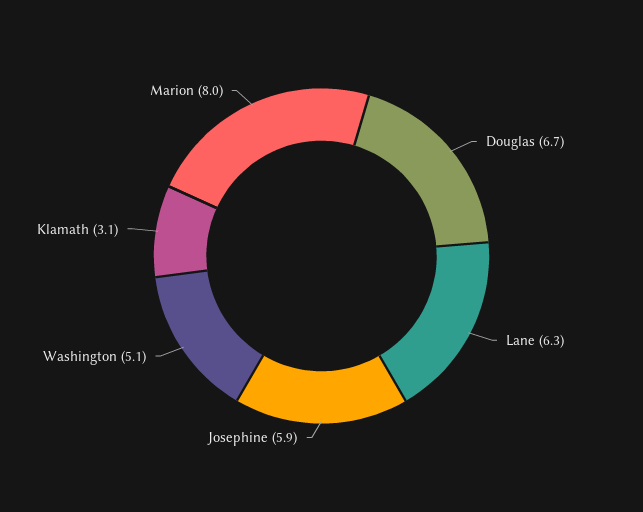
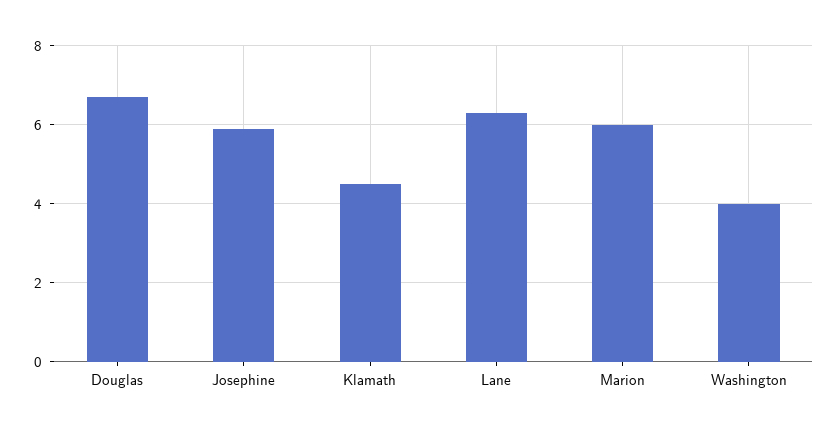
  {
    "Douglas": 6.7,
    "Lane": 6.3,
    "Josephine": 5.9,
-   "Washington": 5.1,
+   "Washington": 4,
-   "Klamath": 3.1,
+   "Klamath": 4.5,
-   "Marion": 8
+   "Marion": 6
  }

